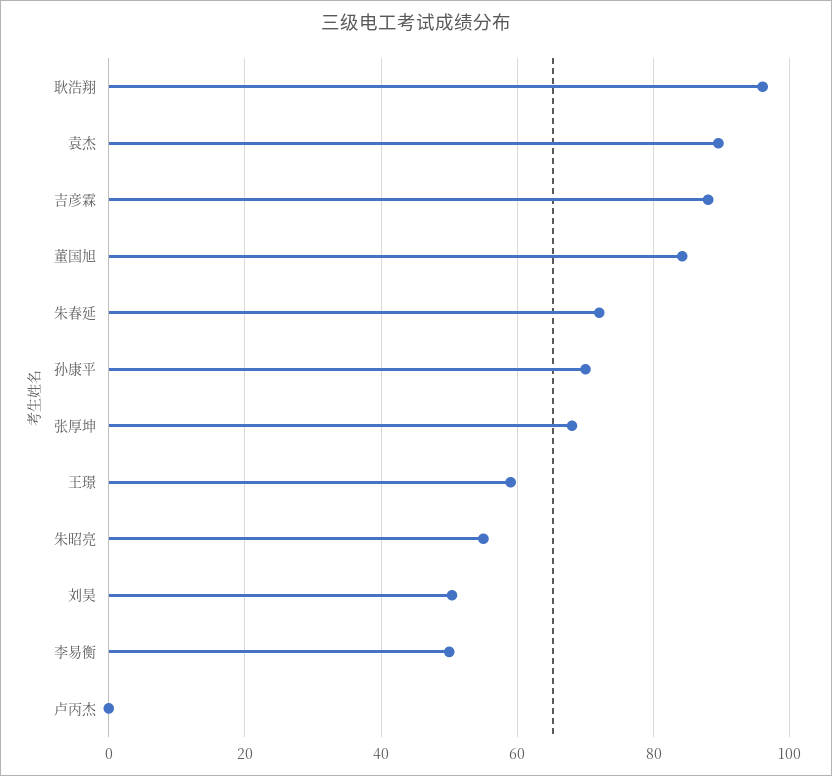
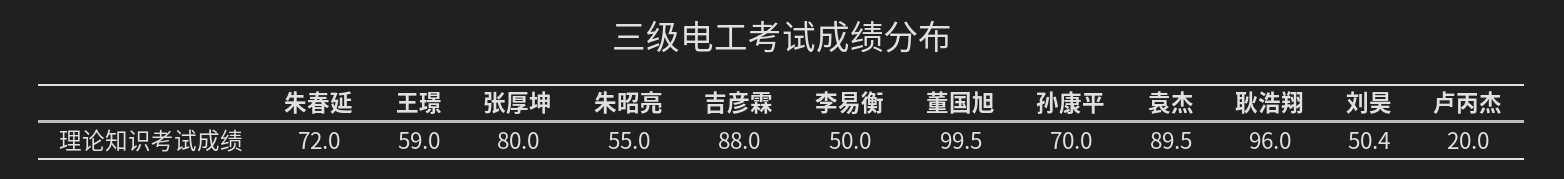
  {
    "耿浩翔": 96,
    "袁杰": 89.5,
    "吉彦霖": 88,
-   "董国旭": 84,
+   "董国旭": 99.5,
    "朱春延": 72,
    "孙康平": 70,
-   "张厚坤": 68,
+   "张厚坤": 80,
    "王璟": 59,
    "朱昭亮": 55,
    "刘昊": 50.4,
    "李易衡": 50,
-   "卢丙杰": 0
+   "卢丙杰": 20
  }

